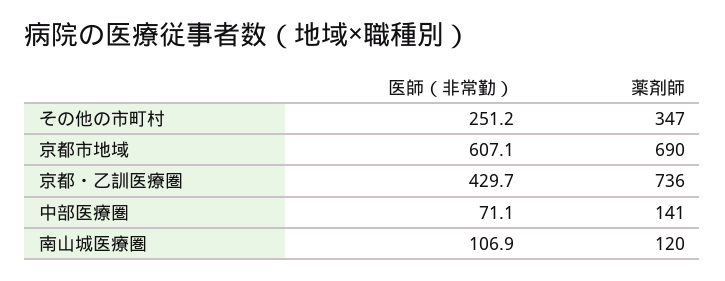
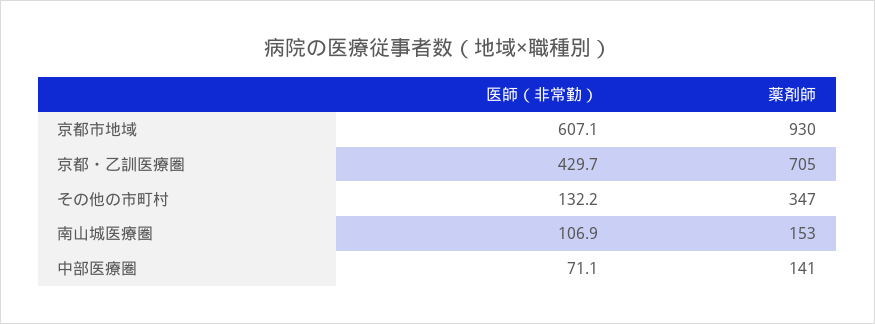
  {
    "医師（非常勤）": {
-     "その他の市町村": 251.2,
+     "その他の市町村": 132.2,
      "京都市地域": 607.1,
      "京都・乙訓医療圏": 429.7,
      "中部医療圏": 71.1,
      "南山城医療圏": 106.9
    },
    "薬剤師": {
      "その他の市町村": 347,
-     "京都市地域": 690,
+     "京都市地域": 930,
-     "京都・乙訓医療圏": 736,
+     "京都・乙訓医療圏": 705,
      "中部医療圏": 141,
-     "南山城医療圏": 120
+     "南山城医療圏": 153
    }
  }

